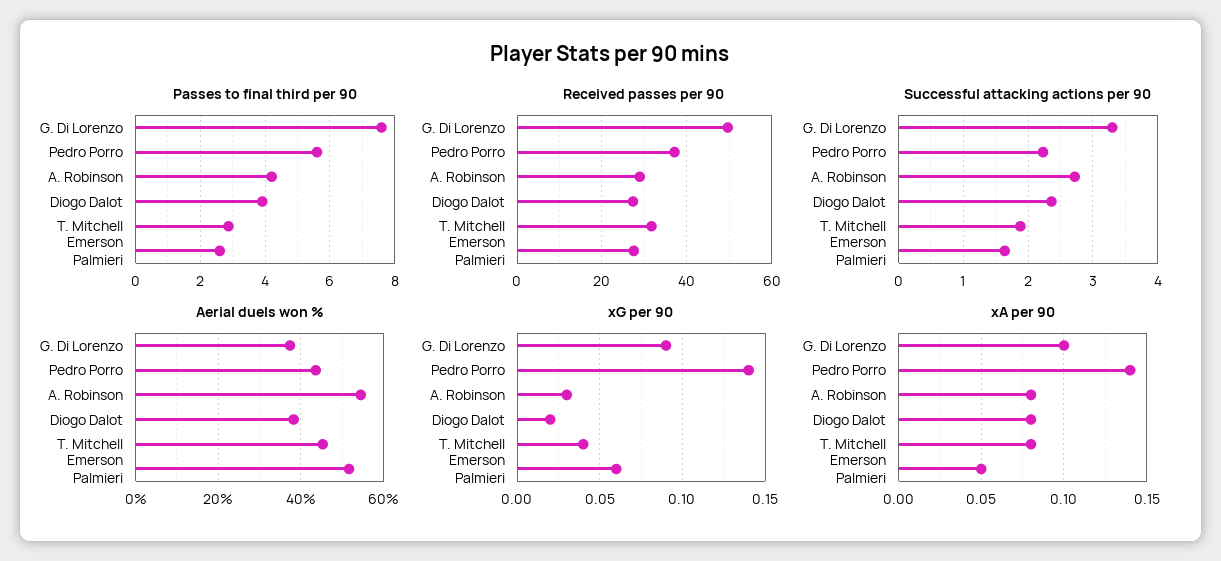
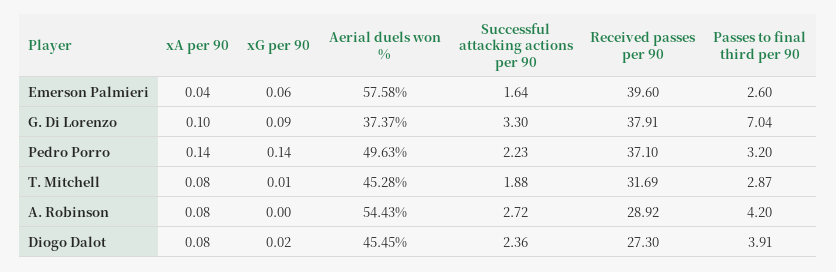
  {
    "Passes to final third per 90": {
-     "G. Di Lorenzo": 7.6,
+     "G. Di Lorenzo": 7.04,
-     "Pedro Porro": 5.6,
+     "Pedro Porro": 3.2,
      "A. Robinson": 4.2,
      "Diogo Dalot": 3.91,
      "T. Mitchell": 2.87,
      "Emerson Palmieri": 2.6
    },
    "Received passes per 90": {
-     "G. Di Lorenzo": 50,
+     "G. Di Lorenzo": 37.91,
      "Pedro Porro": 37.1,
      "A. Robinson": 28.92,
      "Diogo Dalot": 27.3,
      "T. Mitchell": 31.69,
-     "Emerson Palmieri": 28
+     "Emerson Palmieri": 39.6
    },
    "Successful attacking actions per 90": {
      "G. Di Lorenzo": 3.3,
      "Pedro Porro": 2.23,
      "A. Robinson": 2.72,
      "Diogo Dalot": 2.36,
      "T. Mitchell": 1.88,
      "Emerson Palmieri": 1.64
    },
    "Aerial duels won %": {
      "G. Di Lorenzo": 37.37,
-     "Pedro Porro": 44,
+     "Pedro Porro": 49.63,
      "A. Robinson": 54.43,
-     "Diogo Dalot": 38,
+     "Diogo Dalot": 45.45,
      "T. Mitchell": 45.28,
-     "Emerson Palmieri": 52
+     "Emerson Palmieri": 57.58
    },
    "xG per 90": {
      "G. Di Lorenzo": 0.09,
      "Pedro Porro": 0.14,
-     "A. Robinson": 0.03,
+     "A. Robinson": 0,
      "Diogo Dalot": 0.02,
-     "T. Mitchell": 0.04,
+     "T. Mitchell": 0.01,
      "Emerson Palmieri": 0.06
    },
    "xA per 90": {
      "G. Di Lorenzo": 0.1,
      "Pedro Porro": 0.14,
      "A. Robinson": 0.08,
      "Diogo Dalot": 0.08,
      "T. Mitchell": 0.08,
-     "Emerson Palmieri": 0.05
+     "Emerson Palmieri": 0.04
    }
  }

